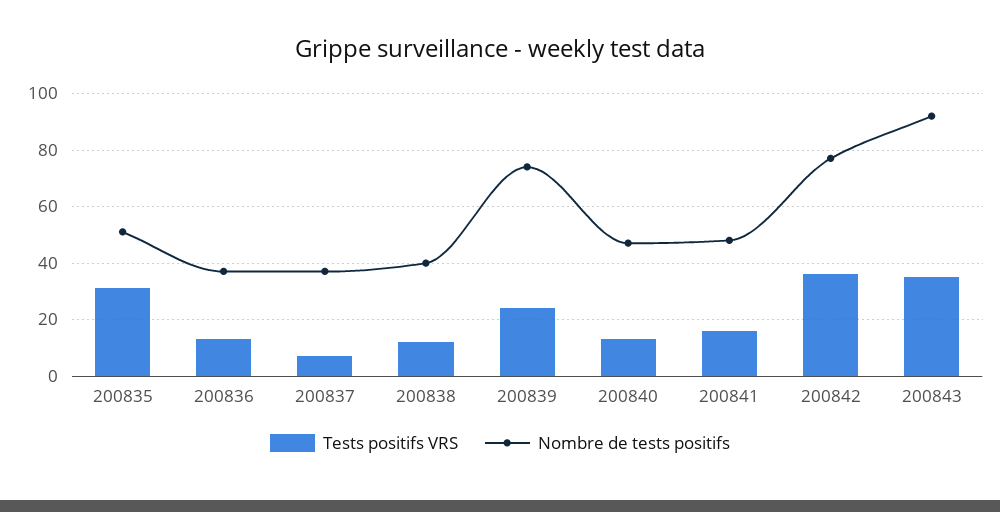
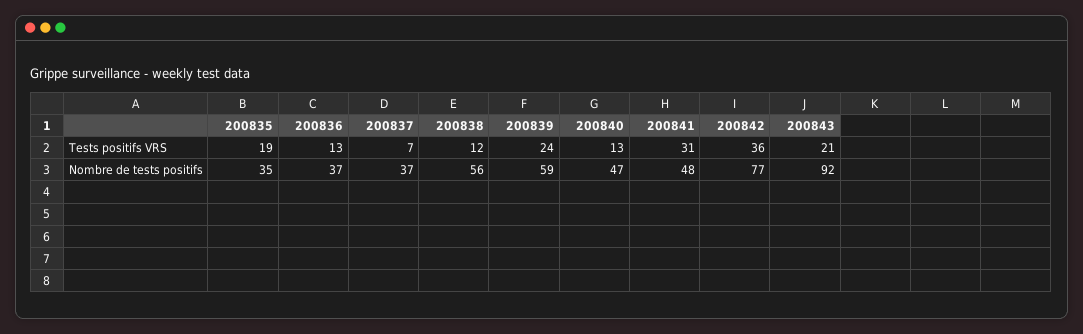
  {
    "Tests positifs VRS": {
-     "200835": 30,
+     "200835": 19,
      "200836": 13,
      "200837": 7,
      "200838": 12,
      "200839": 24,
      "200840": 13,
-     "200841": 15,
+     "200841": 31,
      "200842": 36,
-     "200843": 35
+     "200843": 21
    },
    "Nombre de tests positifs": {
-     "200835": 50,
+     "200835": 35,
      "200836": 37,
      "200837": 37,
-     "200838": 40,
+     "200838": 56,
-     "200839": 75,
+     "200839": 59,
      "200840": 47,
      "200841": 48,
      "200842": 77,
      "200843": 92
    }
  }

